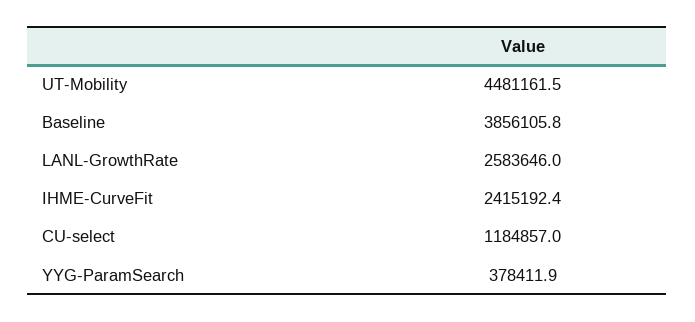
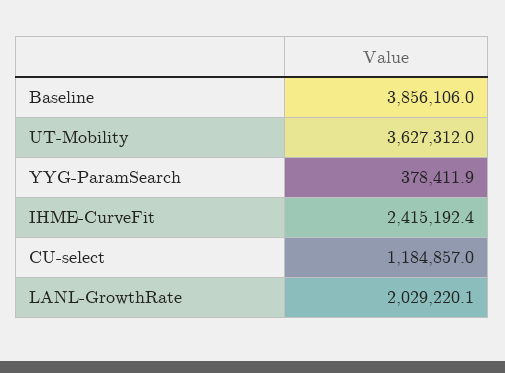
  {
-   "UT-Mobility": 4481161.5,
+   "UT-Mobility": 3627312,
-   "Baseline": 3856105.8,
+   "Baseline": 3856106,
-   "LANL-GrowthRate": 2583646,
+   "LANL-GrowthRate": 2029220.1,
    "IHME-CurveFit": 2415192.4,
    "CU-select": 1184857,
    "YYG-ParamSearch": 378411.9
  }

